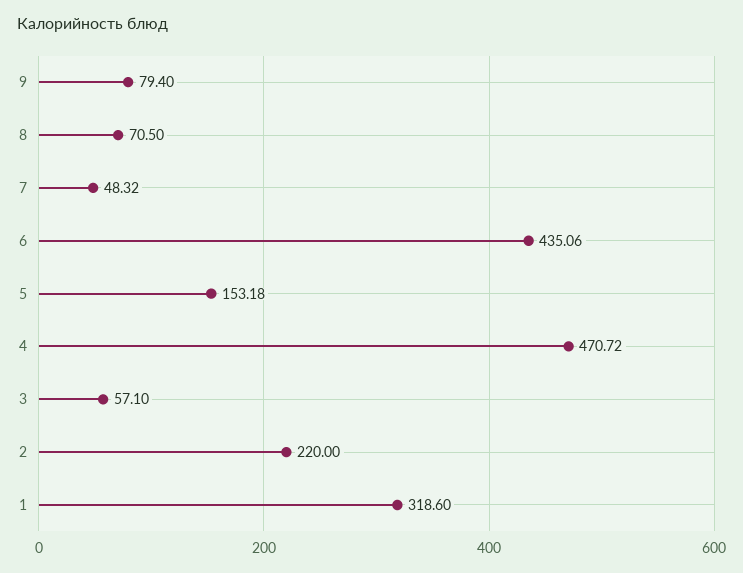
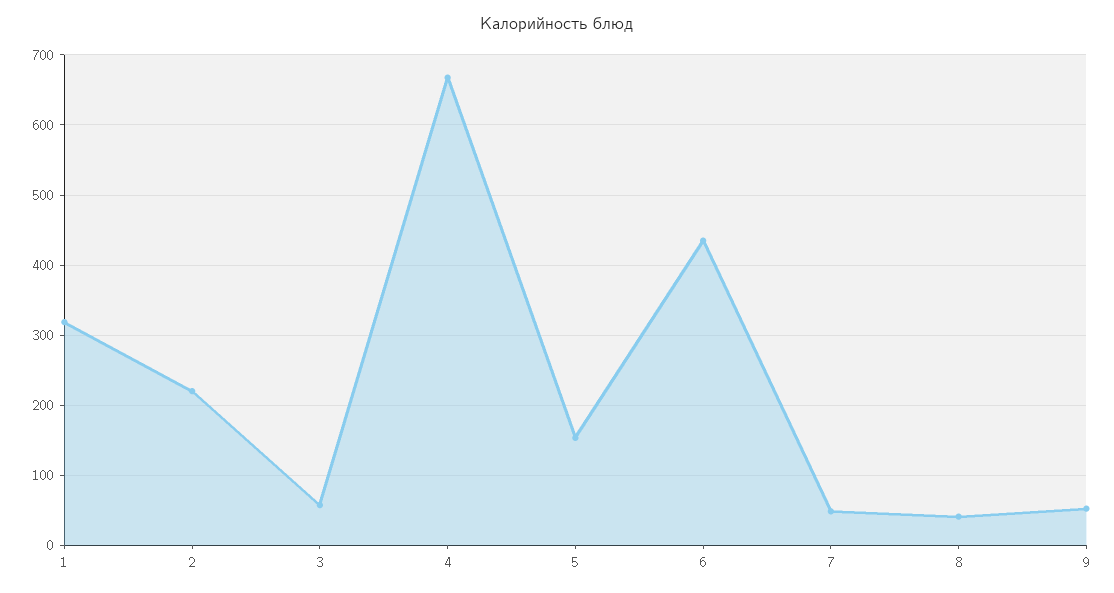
  {
-   "9": 79.4,
+   "9": 50,
-   "8": 70.5,
+   "8": 40,
    "7": 48.32,
    "6": 435.06,
    "5": 153.18,
-   "4": 470.72,
+   "4": 670,
    "3": 57.1,
    "2": 220,
    "1": 318.6
  }

